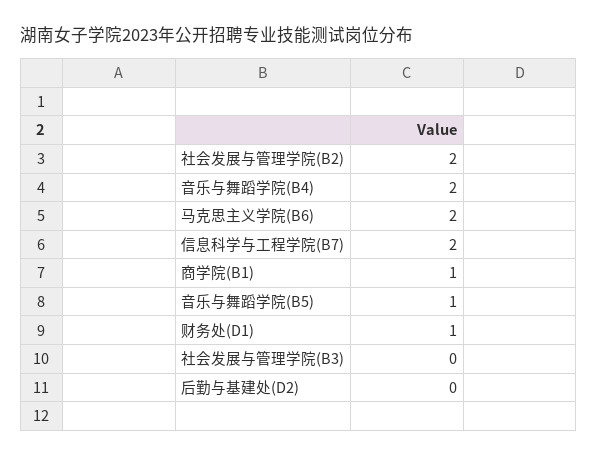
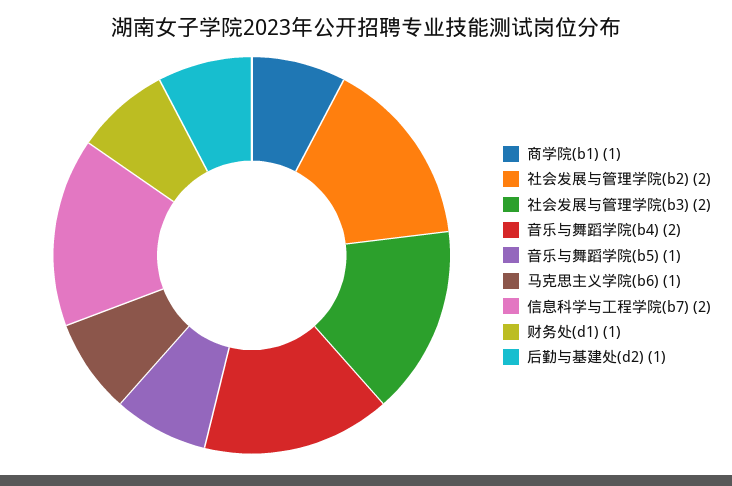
  {
    "社会发展与管理学院(B2)": 2,
    "音乐与舞蹈学院(B4)": 2,
-   "马克思主义学院(B6)": 2,
+   "马克思主义学院(B6)": 1,
    "信息科学与工程学院(B7)": 2,
    "商学院(B1)": 1,
    "音乐与舞蹈学院(B5)": 1,
    "财务处(D1)": 1,
-   "社会发展与管理学院(B3)": 0,
+   "社会发展与管理学院(B3)": 2,
-   "后勤与基建处(D2)": 0
+   "后勤与基建处(D2)": 1
  }

